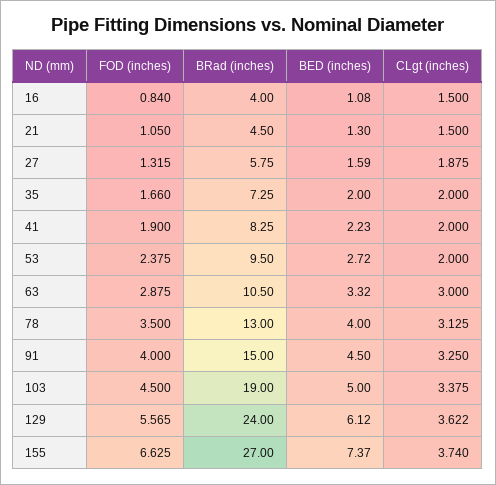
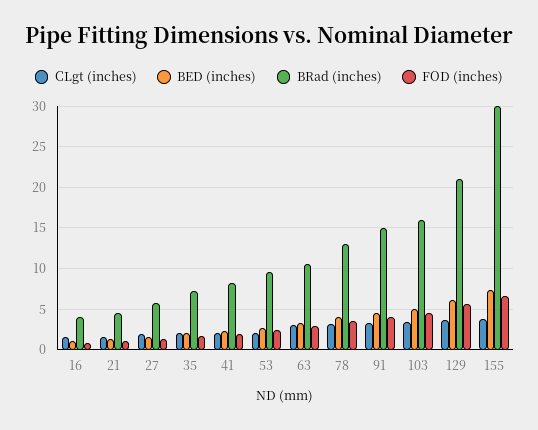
  {
    "FOD (inches)": {
      "16": 0.84,
      "21": 1.05,
      "27": 1.315,
      "35": 1.66,
      "41": 1.9,
      "53": 2.375,
      "63": 2.875,
      "78": 3.5,
      "91": 4,
      "103": 4.5,
      "129": 5.565,
      "155": 6.625
    },
    "BRad (inches)": {
      "16": 4,
      "21": 4.5,
      "27": 5.75,
      "35": 7.25,
      "41": 8.25,
      "53": 9.5,
      "63": 10.5,
      "78": 13,
      "91": 15,
-     "103": 19,
+     "103": 16,
-     "129": 24,
+     "129": 21,
-     "155": 27
+     "155": 30
    },
    "BED (inches)": {
      "16": 1.08,
      "21": 1.3,
      "27": 1.59,
      "35": 2,
      "41": 2.23,
      "53": 2.72,
      "63": 3.32,
      "78": 4,
      "91": 4.5,
      "103": 5,
      "129": 6.12,
      "155": 7.37
    },
    "CLgt (inches)": {
      "16": 1.5,
      "21": 1.5,
      "27": 1.875,
      "35": 2,
      "41": 2,
      "53": 2,
      "63": 3,
      "78": 3.125,
      "91": 3.25,
      "103": 3.375,
      "129": 3.622,
      "155": 3.74
    }
  }

